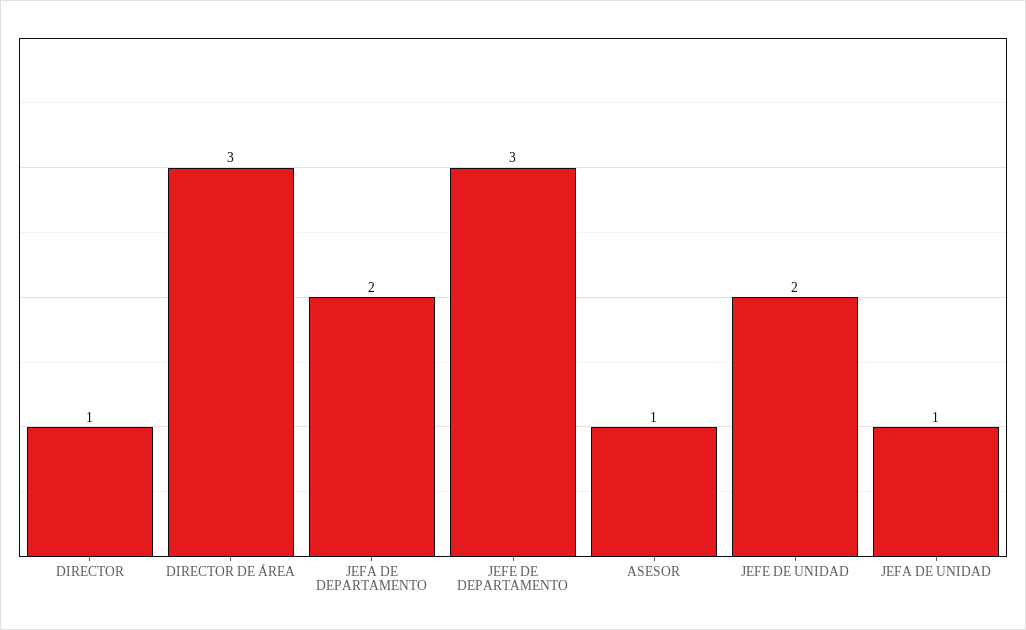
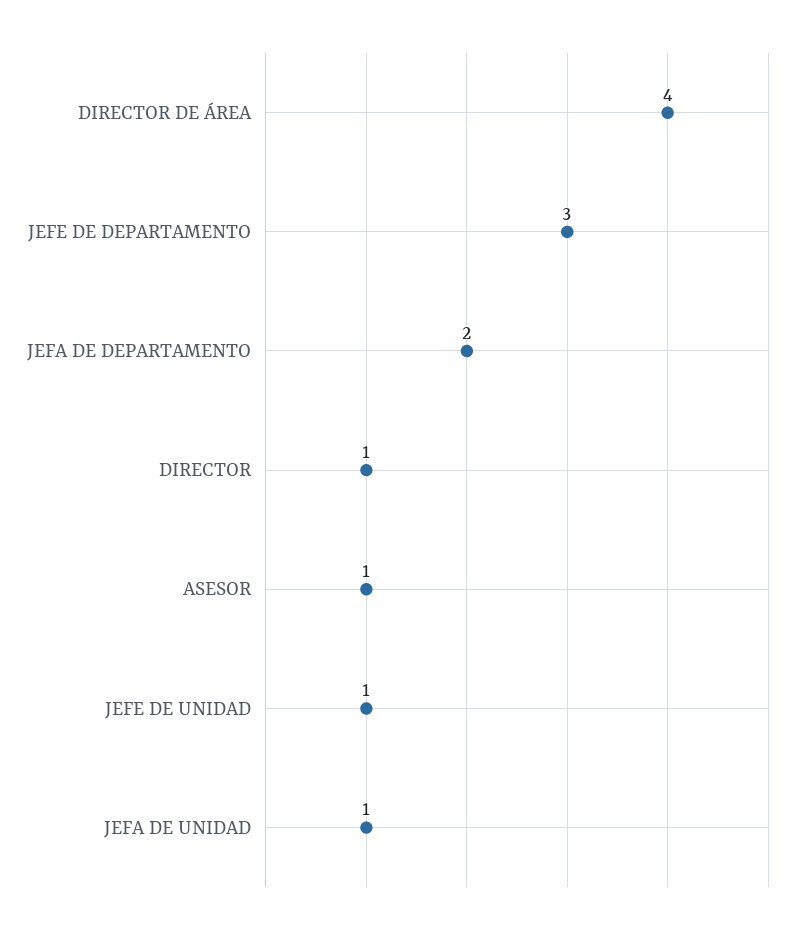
  {
    "DIRECTOR": 1,
-   "DIRECTOR DE ÁREA": 3,
+   "DIRECTOR DE ÁREA": 4,
    "JEFA DE DEPARTAMENTO": 2,
    "JEFE DE DEPARTAMENTO": 3,
    "ASESOR": 1,
-   "JEFE DE UNIDAD": 2,
+   "JEFE DE UNIDAD": 1,
    "JEFA DE UNIDAD": 1
  }

